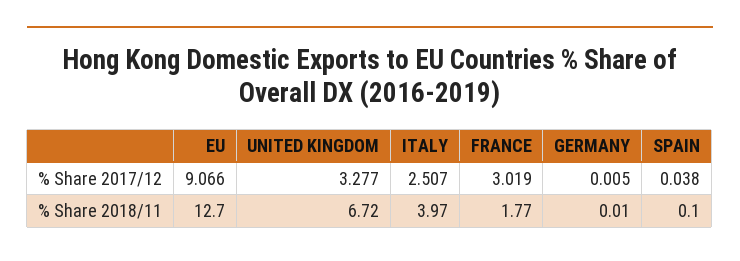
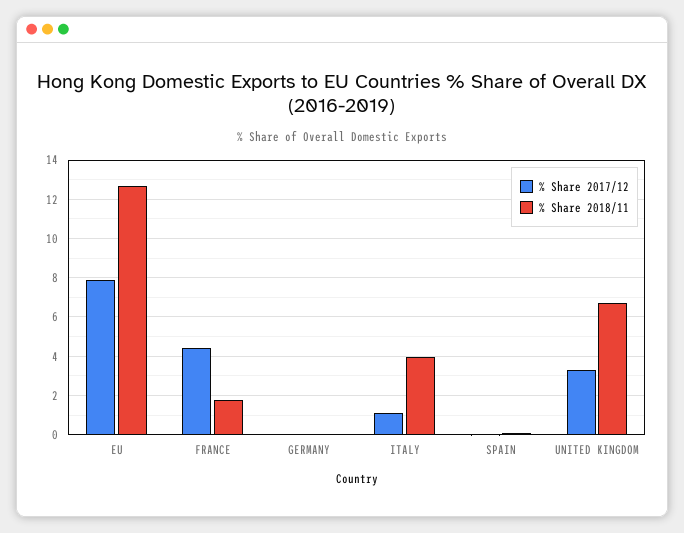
  {
    "% Share 2017/12": {
-     "EU": 9.066,
+     "EU": 8,
      "UNITED KINGDOM": 3.277,
-     "ITALY": 2.507,
+     "ITALY": 1,
-     "FRANCE": 3.019,
+     "FRANCE": 4.5,
      "GERMANY": 0.005,
      "SPAIN": 0.038
    },
    "% Share 2018/11": {
      "EU": 12.7,
      "UNITED KINGDOM": 6.72,
      "ITALY": 3.97,
      "FRANCE": 1.77,
      "GERMANY": 0.01,
      "SPAIN": 0.1
    }
  }

